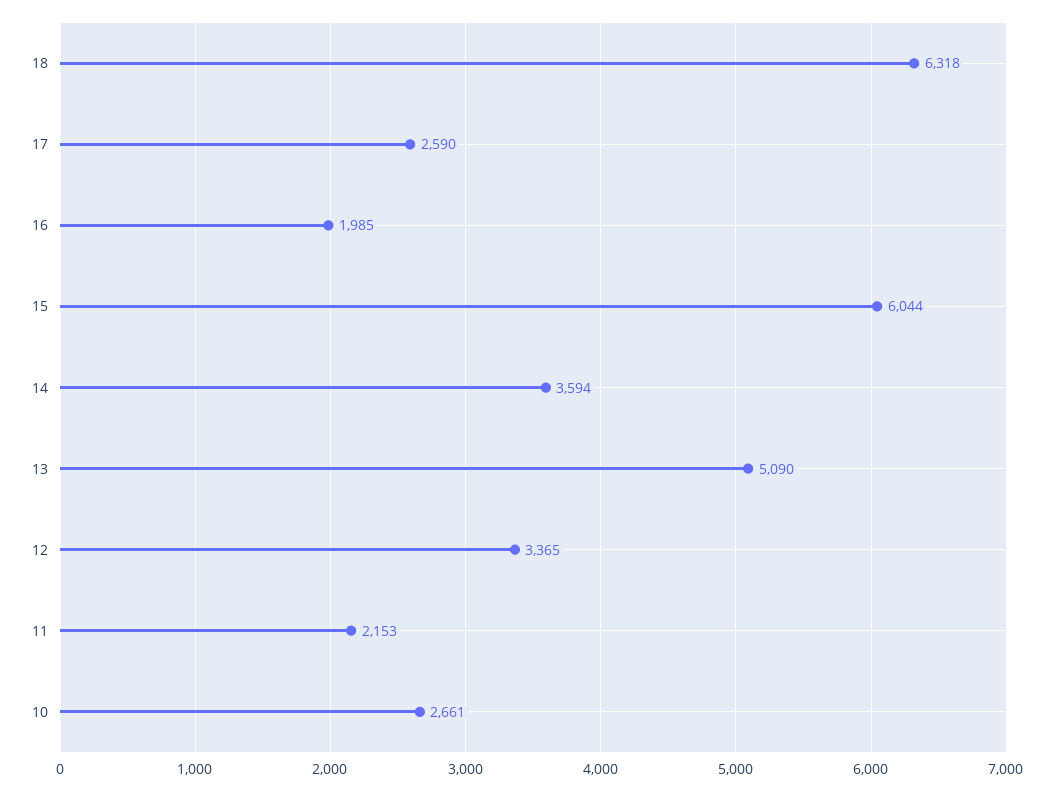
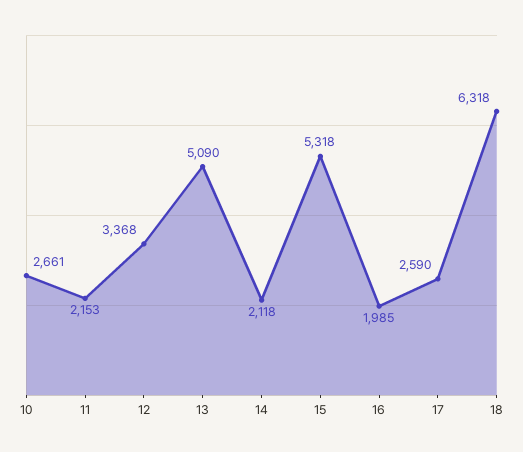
  {
    "18": 6318,
    "17": 2590,
    "16": 1985,
-   "15": 6044,
+   "15": 5318,
-   "14": 3594,
+   "14": 2118,
    "13": 5090,
-   "12": 3365,
+   "12": 3368,
    "11": 2153,
    "10": 2661
  }

